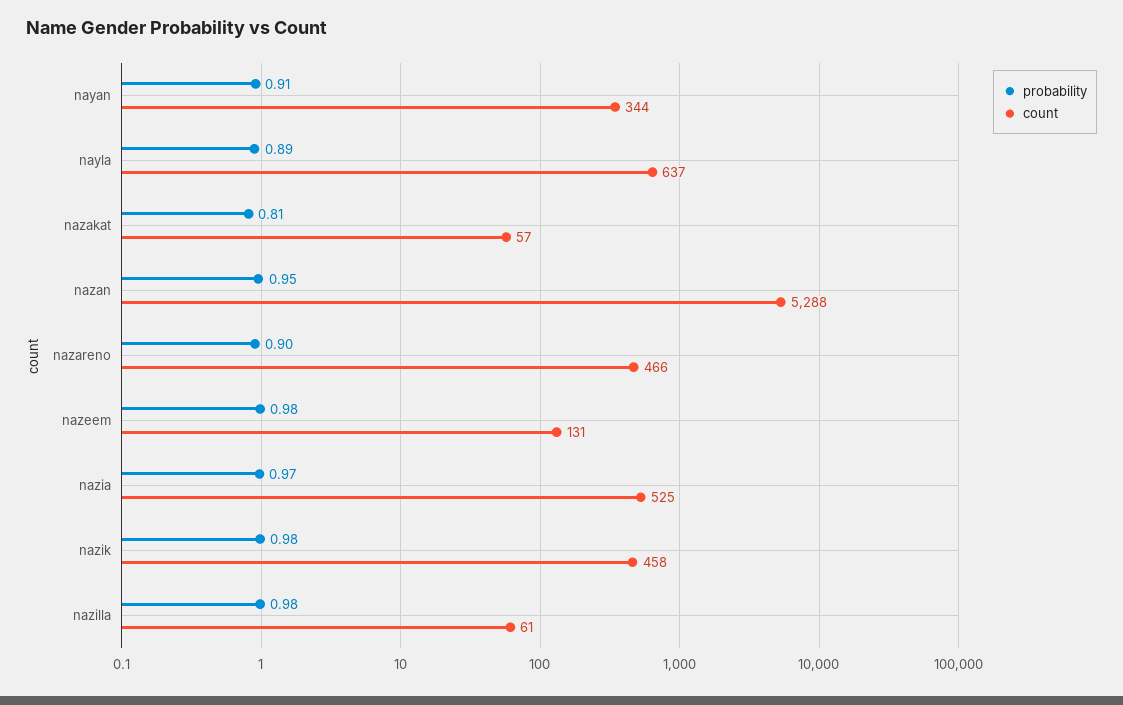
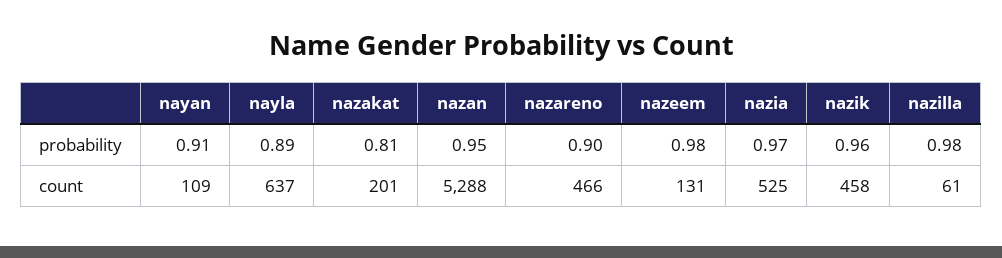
  {
    "probability": {
      "nayan": 0.91,
      "nayla": 0.89,
      "nazakat": 0.81,
      "nazan": 0.95,
      "nazareno": 0.9,
      "nazeem": 0.98,
      "nazia": 0.97,
-     "nazik": 0.98,
+     "nazik": 0.96,
      "nazilla": 0.98
    },
    "count": {
-     "nayan": 344,
+     "nayan": 109,
      "nayla": 637,
-     "nazakat": 57,
+     "nazakat": 201,
      "nazan": 5288,
      "nazareno": 466,
      "nazeem": 131,
      "nazia": 525,
      "nazik": 458,
      "nazilla": 61
    }
  }

